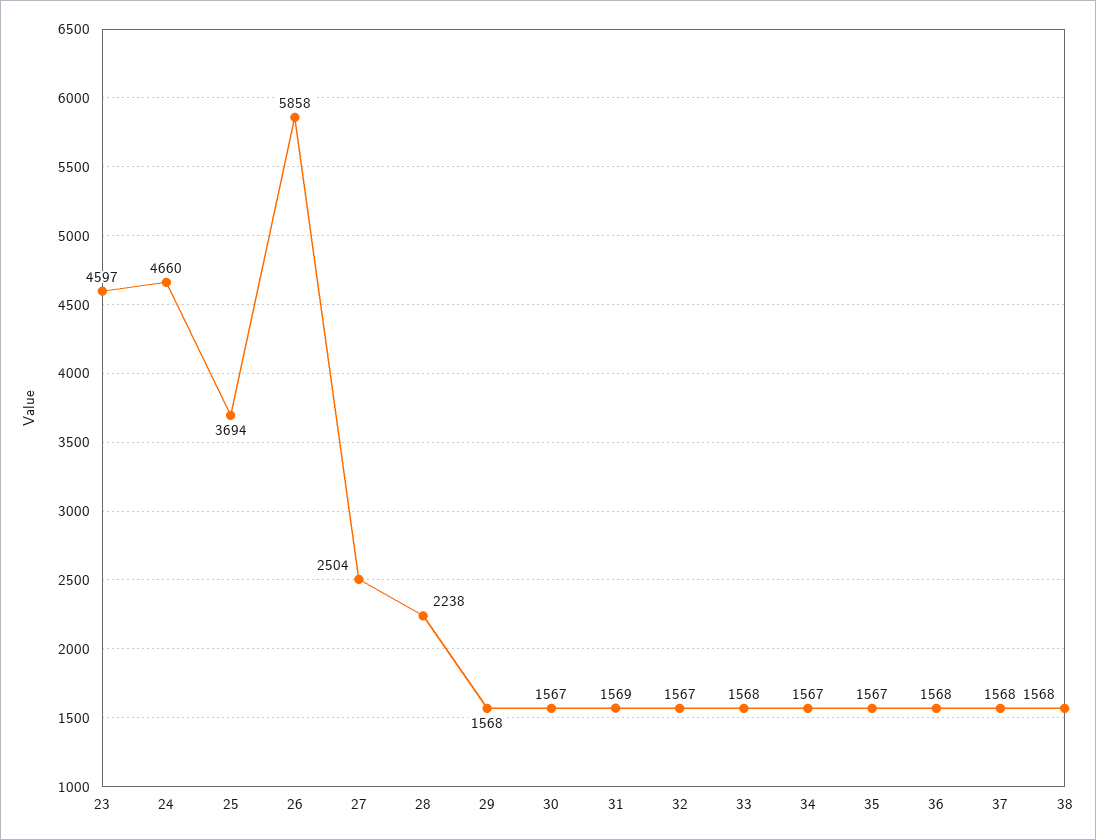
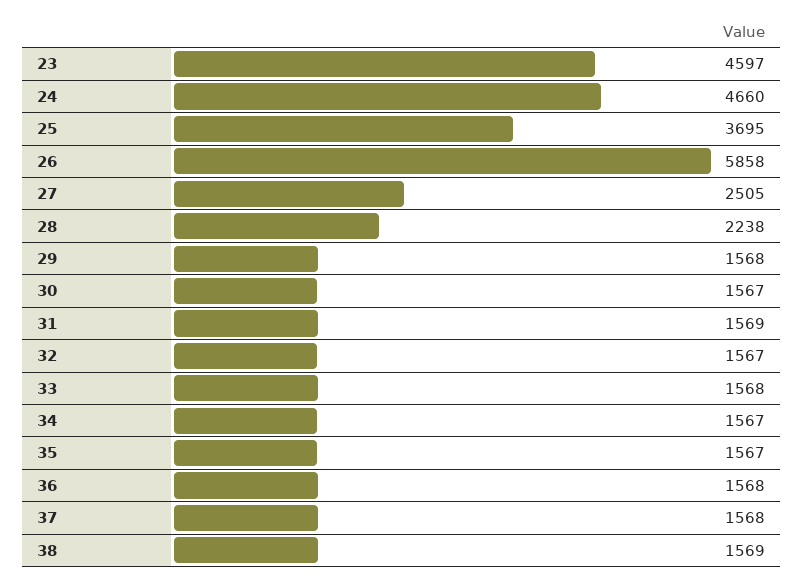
  {
    "23": 4597,
    "24": 4660,
-   "25": 3694,
+   "25": 3695,
    "26": 5858,
-   "27": 2504,
+   "27": 2505,
    "28": 2238,
    "29": 1568,
    "30": 1567,
    "31": 1569,
    "32": 1567,
    "33": 1568,
    "34": 1567,
    "35": 1567,
    "36": 1568,
    "37": 1568,
-   "38": 1568
+   "38": 1569
  }

